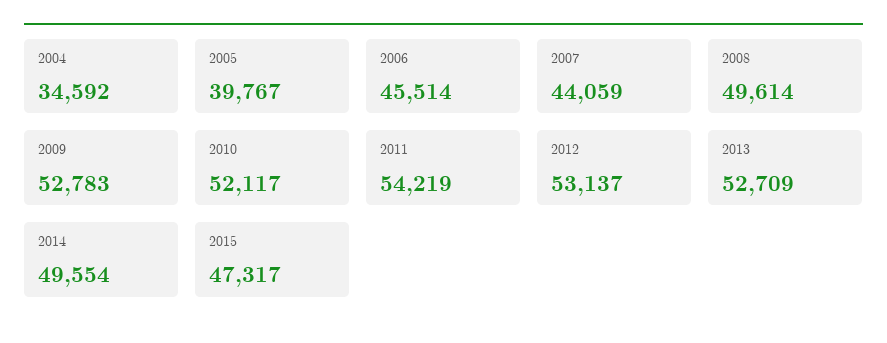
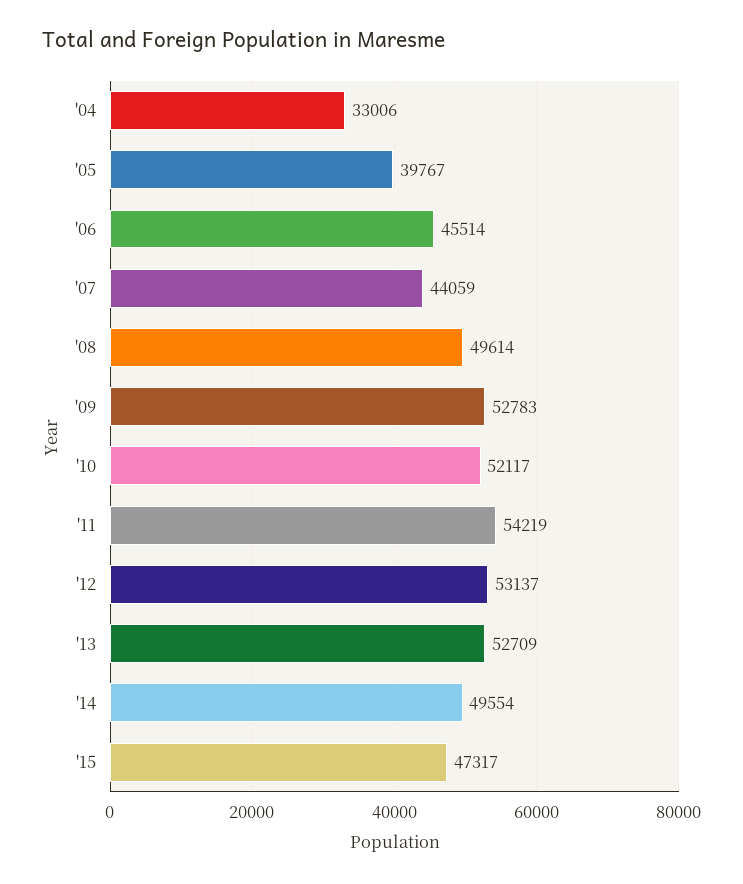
  {
-   "2004": 34592,
+   "2004": 33006,
    "2005": 39767,
    "2006": 45514,
    "2007": 44059,
    "2008": 49614,
    "2009": 52783,
    "2010": 52117,
    "2011": 54219,
    "2012": 53137,
    "2013": 52709,
    "2014": 49554,
    "2015": 47317
  }

